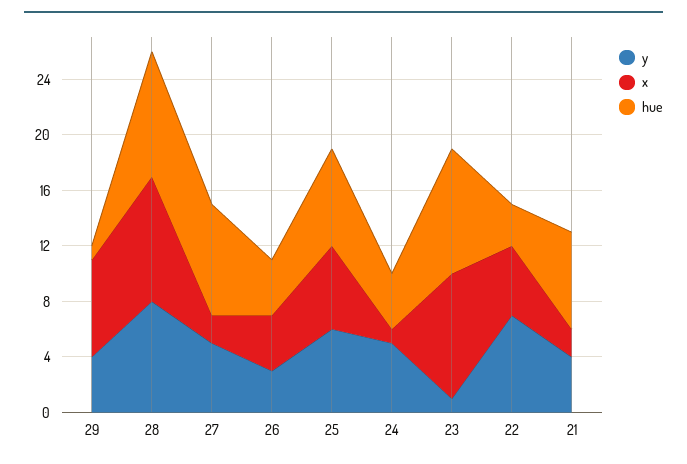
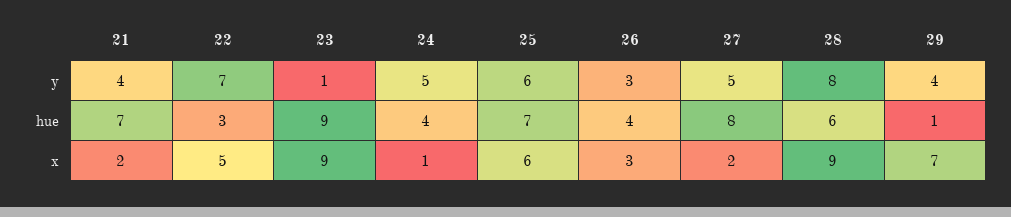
  {
    "y": {
      "29": 4,
      "28": 8,
      "27": 5,
      "26": 3,
      "25": 6,
      "24": 5,
      "23": 1,
      "22": 7,
      "21": 4
    },
    "x": {
      "29": 7,
      "28": 9,
      "27": 2,
-     "26": 4,
+     "26": 3,
      "25": 6,
      "24": 1,
      "23": 9,
      "22": 5,
      "21": 2
    },
    "hue": {
      "29": 1,
-     "28": 9,
+     "28": 6,
      "27": 8,
      "26": 4,
      "25": 7,
      "24": 4,
      "23": 9,
      "22": 3,
      "21": 7
    }
  }

